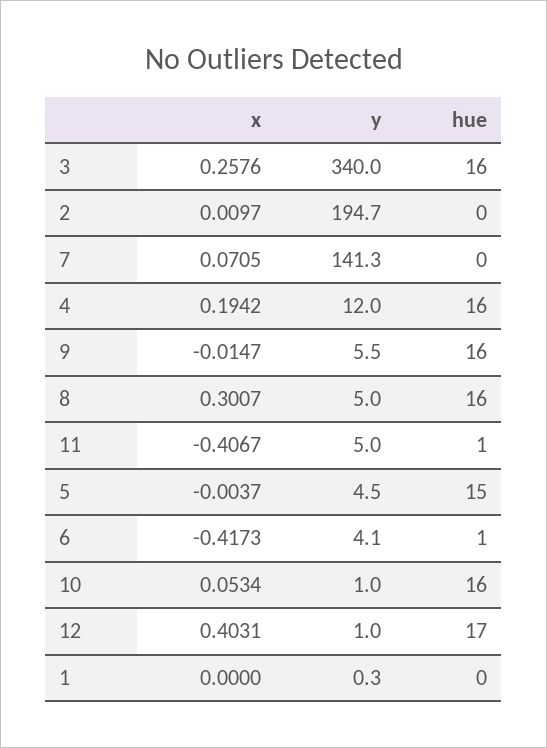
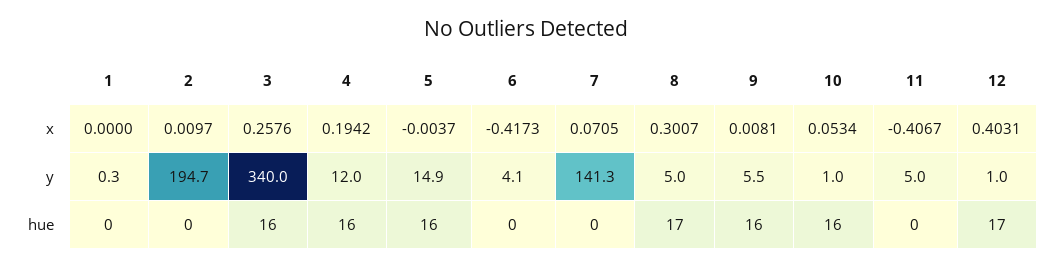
  {
    "x": {
      "3": 0.2576,
      "2": 0.0097,
      "7": 0.0705,
      "4": 0.1942,
-     "9": -0.0147,
+     "9": 0.0081,
      "8": 0.3007,
      "11": -0.4067,
      "5": -0.0037,
      "6": -0.4173,
      "10": 0.0534,
      "12": 0.4031,
      "1": 0
    },
    "y": {
      "3": 340,
      "2": 194.7,
      "7": 141.3,
      "4": 12,
      "9": 5.5,
      "8": 5,
      "11": 5,
-     "5": 4.5,
+     "5": 14.9,
      "6": 4.1,
      "10": 1,
      "12": 1,
      "1": 0.3
    },
    "hue": {
      "3": 16,
      "2": 0,
      "7": 0,
      "4": 16,
      "9": 16,
-     "8": 16,
+     "8": 17,
-     "11": 1,
+     "11": 0,
-     "5": 15,
+     "5": 16,
-     "6": 1,
+     "6": 0,
      "10": 16,
      "12": 17,
      "1": 0
    }
  }

